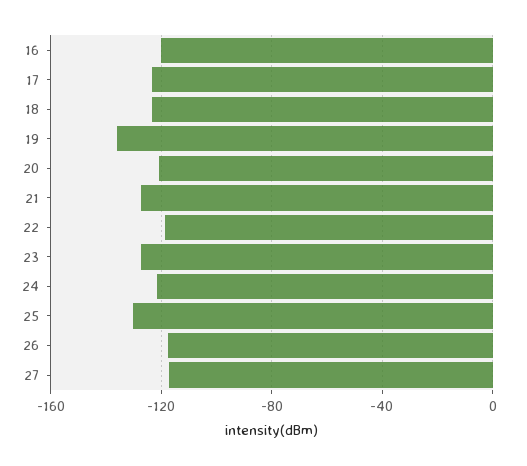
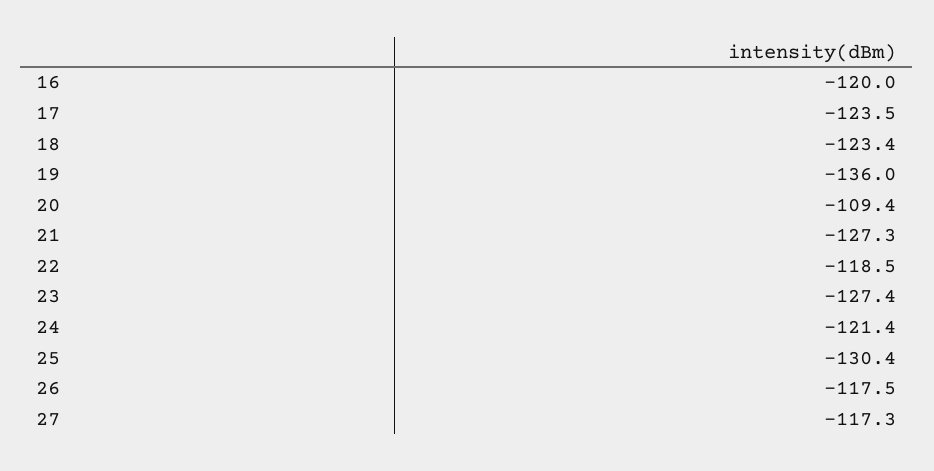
  {
    "16": -120,
    "17": -123.5,
    "18": -123.4,
    "19": -136,
-   "20": -120,
+   "20": -109.4,
    "21": -127.3,
    "22": -118.5,
    "23": -127.4,
    "24": -121.4,
    "25": -130.4,
    "26": -117.5,
    "27": -117.3
  }

